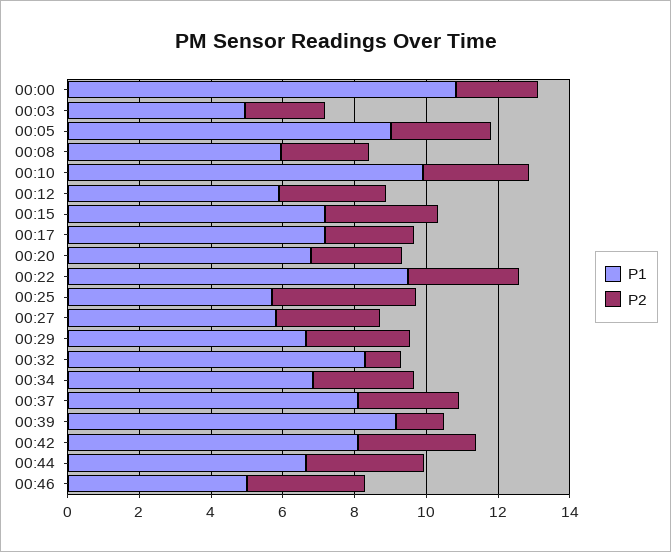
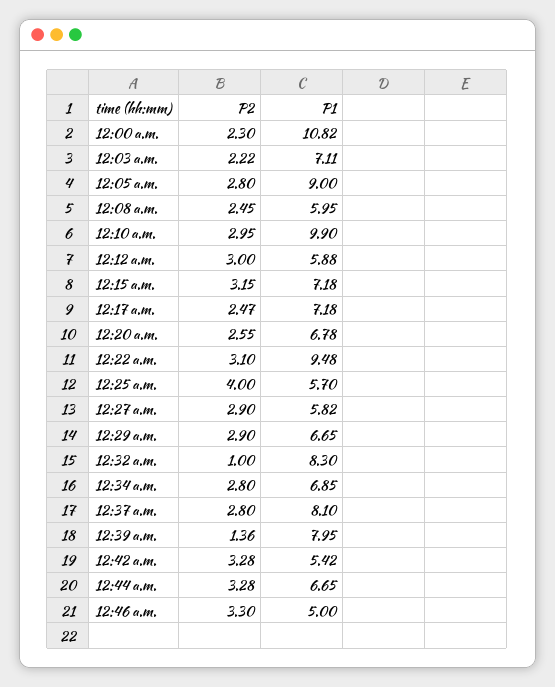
  {
    "P1": {
      "00:00": 10.82,
-     "00:03": 5,
+     "00:03": 7.11,
      "00:05": 9,
      "00:08": 5.95,
      "00:10": 9.9,
      "00:12": 5.88,
      "00:15": 7.18,
      "00:17": 7.18,
      "00:20": 6.78,
      "00:22": 9.48,
      "00:25": 5.7,
      "00:27": 5.82,
      "00:29": 6.65,
      "00:32": 8.3,
      "00:34": 6.85,
      "00:37": 8.1,
-     "00:39": 9,
+     "00:39": 7.95,
-     "00:42": 8,
+     "00:42": 5.42,
      "00:44": 6.65,
      "00:46": 5
    },
    "P2": {
      "00:00": 2.3,
      "00:03": 2.22,
      "00:05": 2.8,
      "00:08": 2.45,
      "00:10": 2.95,
      "00:12": 3,
      "00:15": 3.15,
      "00:17": 2.47,
      "00:20": 2.55,
      "00:22": 3.1,
      "00:25": 4,
      "00:27": 2.9,
      "00:29": 2.9,
      "00:32": 1,
      "00:34": 2.8,
      "00:37": 2.8,
      "00:39": 1.36,
      "00:42": 3.28,
      "00:44": 3.28,
      "00:46": 3.3
    }
  }

